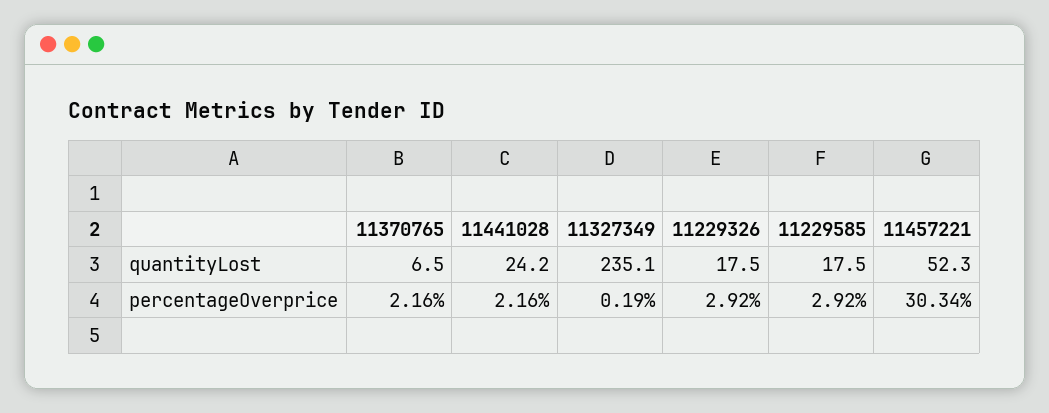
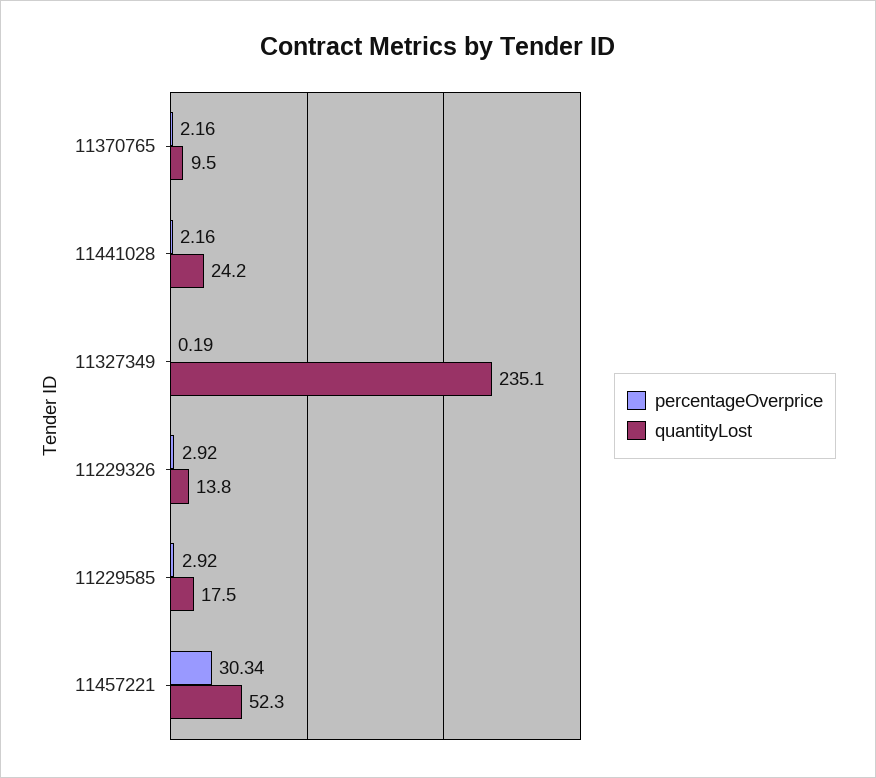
  {
    "quantityLost": {
-     "11370765": 6.5,
+     "11370765": 9.5,
      "11441028": 24.2,
      "11327349": 235.1,
-     "11229326": 17.5,
+     "11229326": 13.8,
      "11229585": 17.5,
      "11457221": 52.3
    },
    "percentageOverprice": {
      "11370765": 2.16,
      "11441028": 2.16,
      "11327349": 0.19,
      "11229326": 2.92,
      "11229585": 2.92,
      "11457221": 30.34
    }
  }

